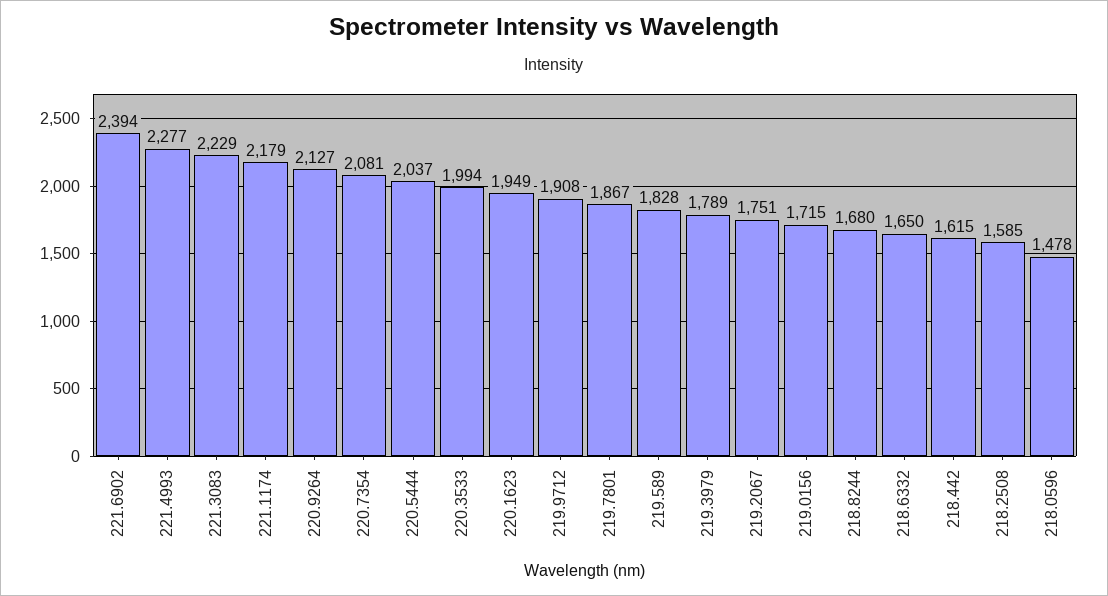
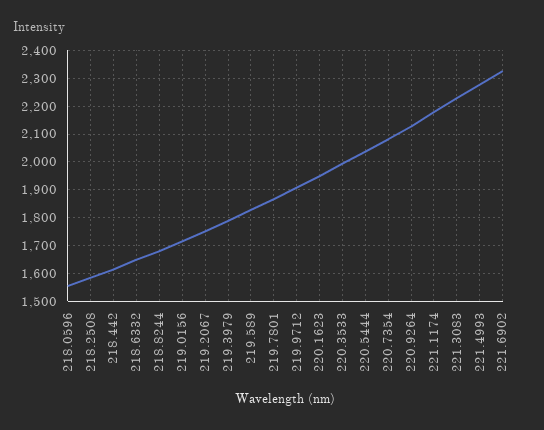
  {
-   "221.6902": 2394,
+   "221.6902": 2325,
    "221.4993": 2277,
    "221.3083": 2229,
    "221.1174": 2179,
    "220.9264": 2127,
    "220.7354": 2081,
    "220.5444": 2037,
    "220.3533": 1994,
    "220.1623": 1949,
    "219.9712": 1908,
    "219.7801": 1867,
    "219.589": 1828,
    "219.3979": 1789,
    "219.2067": 1751,
    "219.0156": 1715,
    "218.8244": 1680,
    "218.6332": 1650,
    "218.442": 1615,
    "218.2508": 1585,
-   "218.0596": 1478
+   "218.0596": 1550
  }

